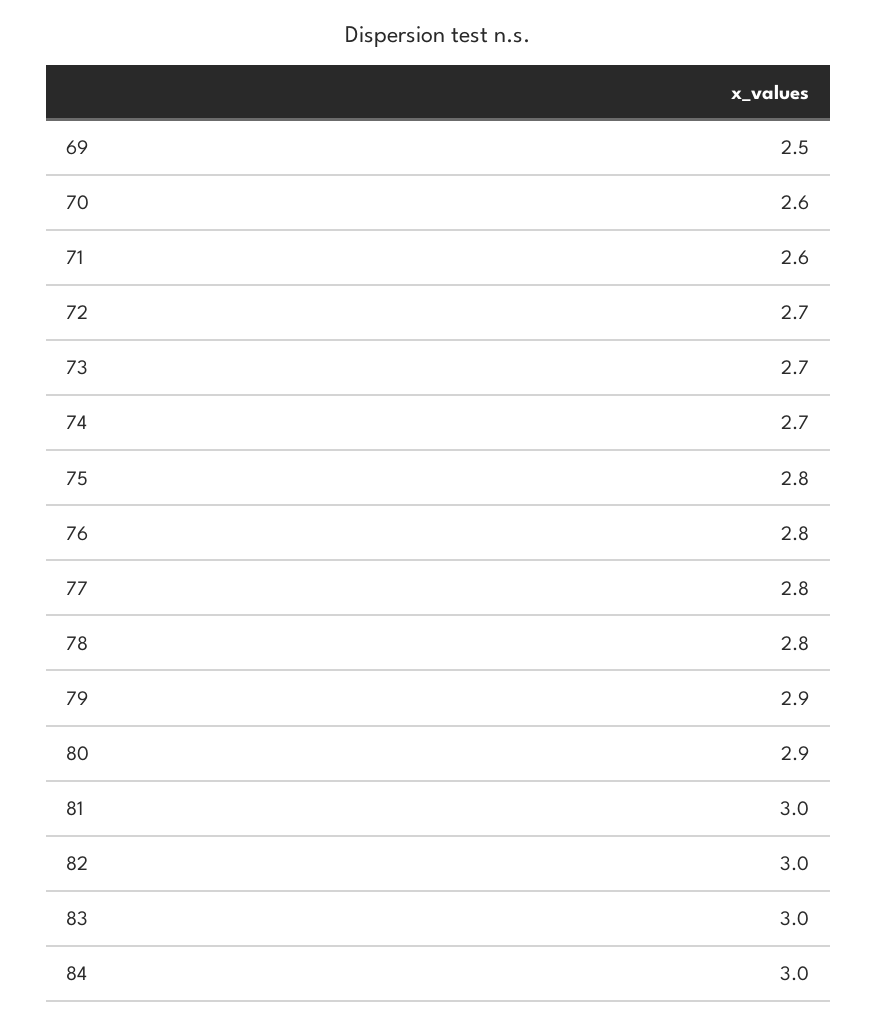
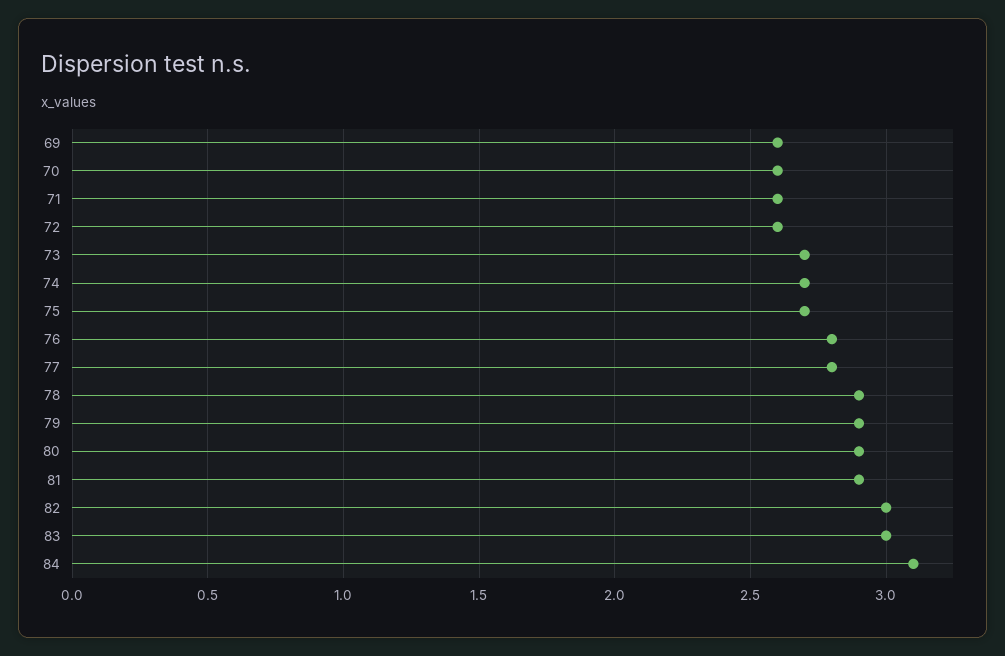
  {
-   "69": 2.5,
+   "69": 2.6,
    "70": 2.6,
    "71": 2.6,
-   "72": 2.7,
+   "72": 2.6,
    "73": 2.7,
    "74": 2.7,
-   "75": 2.8,
+   "75": 2.7,
    "76": 2.8,
    "77": 2.8,
-   "78": 2.8,
+   "78": 2.9,
    "79": 2.9,
    "80": 2.9,
-   "81": 3,
+   "81": 2.9,
    "82": 3,
    "83": 3,
-   "84": 3
+   "84": 3.1
  }

